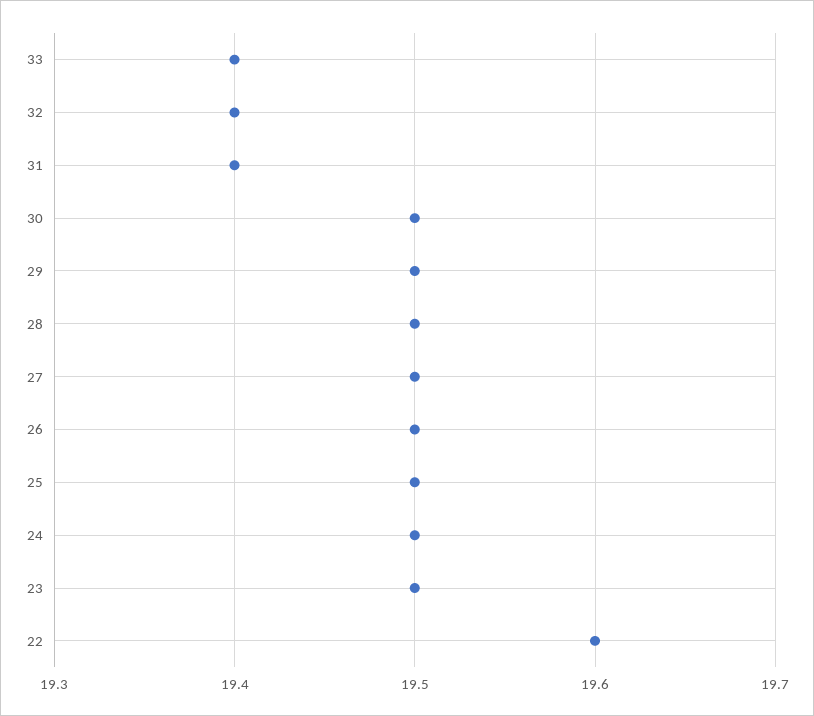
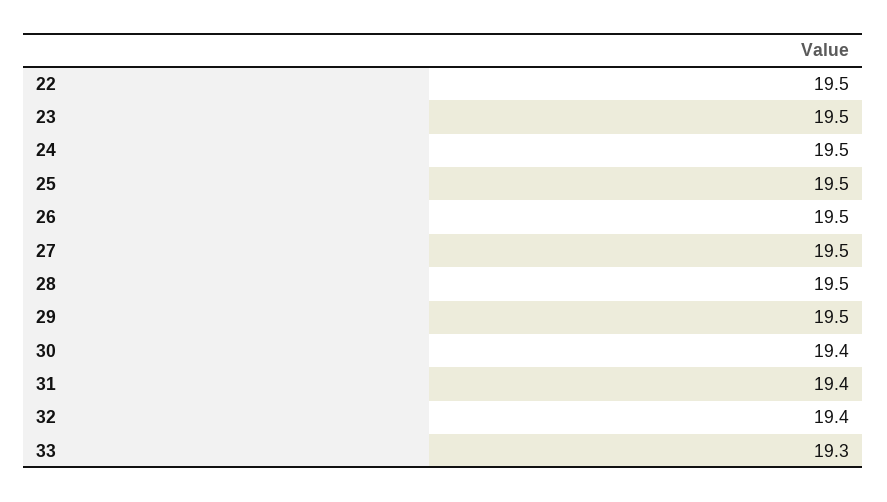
  {
-   "33": 19.4,
+   "33": 19.3,
    "32": 19.4,
    "31": 19.4,
-   "30": 19.5,
+   "30": 19.4,
    "29": 19.5,
    "28": 19.5,
    "27": 19.5,
    "26": 19.5,
    "25": 19.5,
    "24": 19.5,
    "23": 19.5,
-   "22": 19.6
+   "22": 19.5
  }

